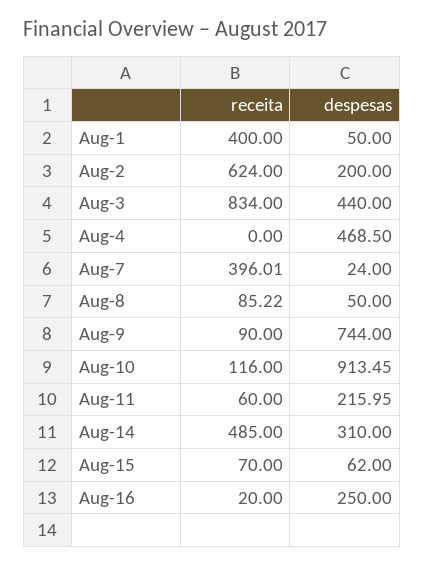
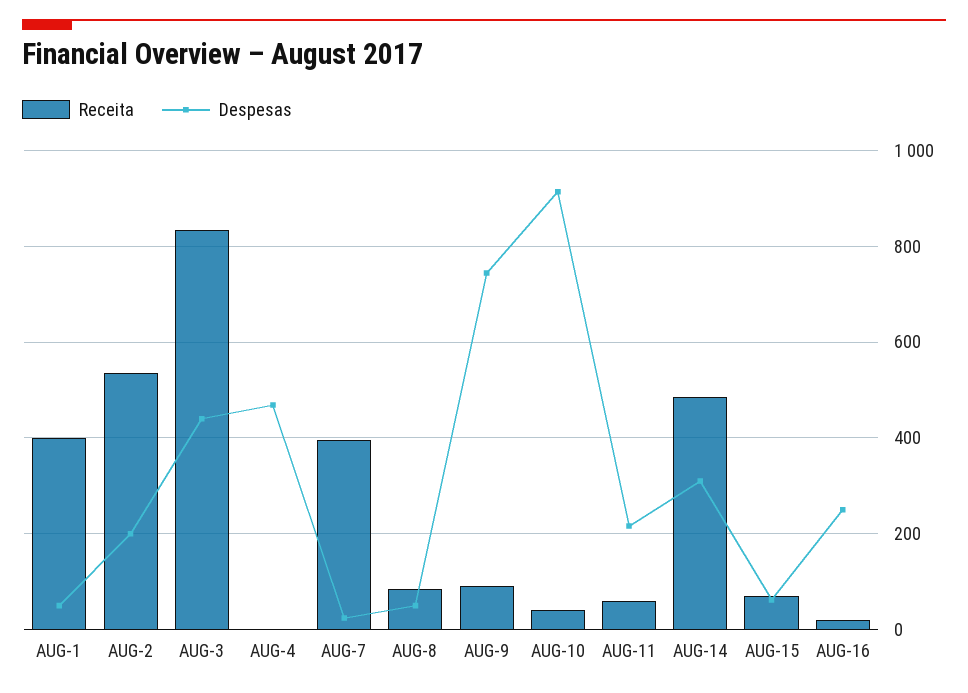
  {
    "receita": {
      "Aug-1": 400,
-     "Aug-2": 624,
+     "Aug-2": 540,
      "Aug-3": 834,
      "Aug-4": 0,
      "Aug-7": 396.01,
      "Aug-8": 85.22,
      "Aug-9": 90,
-     "Aug-10": 116,
+     "Aug-10": 40,
      "Aug-11": 60,
      "Aug-14": 485,
      "Aug-15": 70,
      "Aug-16": 20
    },
    "despesas": {
      "Aug-1": 50,
      "Aug-2": 200,
      "Aug-3": 440,
      "Aug-4": 468.5,
      "Aug-7": 24,
      "Aug-8": 50,
      "Aug-9": 744,
      "Aug-10": 913.45,
      "Aug-11": 215.95,
      "Aug-14": 310,
      "Aug-15": 62,
      "Aug-16": 250
    }
  }

